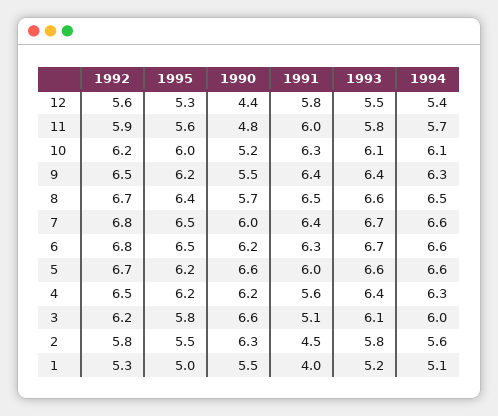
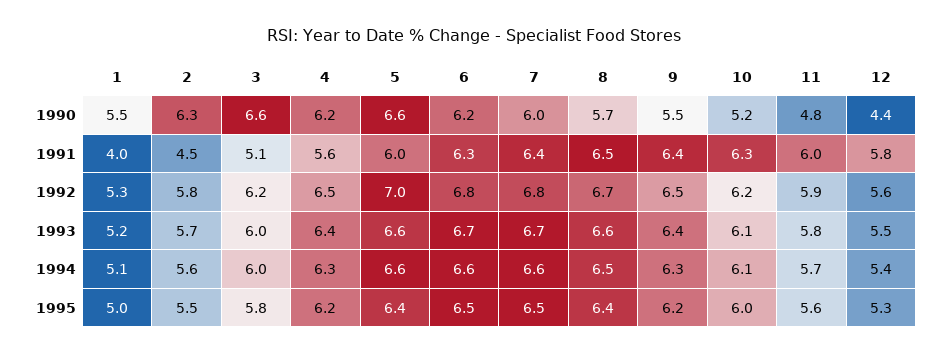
  {
    "1992": {
      "12": 5.6,
      "11": 5.9,
      "10": 6.2,
      "9": 6.5,
      "8": 6.7,
      "7": 6.8,
      "6": 6.8,
-     "5": 6.7,
+     "5": 7,
      "4": 6.5,
      "3": 6.2,
      "2": 5.8,
      "1": 5.3
    },
    "1995": {
      "12": 5.3,
      "11": 5.6,
      "10": 6,
      "9": 6.2,
      "8": 6.4,
      "7": 6.5,
      "6": 6.5,
-     "5": 6.2,
+     "5": 6.4,
      "4": 6.2,
      "3": 5.8,
      "2": 5.5,
      "1": 5
    },
    "1990": {
      "12": 4.4,
      "11": 4.8,
      "10": 5.2,
      "9": 5.5,
      "8": 5.7,
      "7": 6,
      "6": 6.2,
      "5": 6.6,
      "4": 6.2,
      "3": 6.6,
      "2": 6.3,
      "1": 5.5
    },
    "1991": {
      "12": 5.8,
      "11": 6,
      "10": 6.3,
      "9": 6.4,
      "8": 6.5,
      "7": 6.4,
      "6": 6.3,
      "5": 6,
      "4": 5.6,
      "3": 5.1,
      "2": 4.5,
      "1": 4
    },
    "1993": {
      "12": 5.5,
      "11": 5.8,
      "10": 6.1,
      "9": 6.4,
      "8": 6.6,
      "7": 6.7,
      "6": 6.7,
      "5": 6.6,
      "4": 6.4,
-     "3": 6.1,
+     "3": 6,
-     "2": 5.8,
+     "2": 5.7,
      "1": 5.2
    },
    "1994": {
      "12": 5.4,
      "11": 5.7,
      "10": 6.1,
      "9": 6.3,
      "8": 6.5,
      "7": 6.6,
      "6": 6.6,
      "5": 6.6,
      "4": 6.3,
      "3": 6,
      "2": 5.6,
      "1": 5.1
    }
  }

